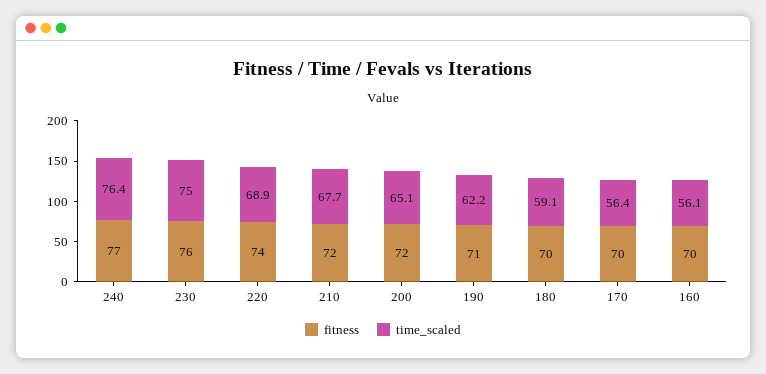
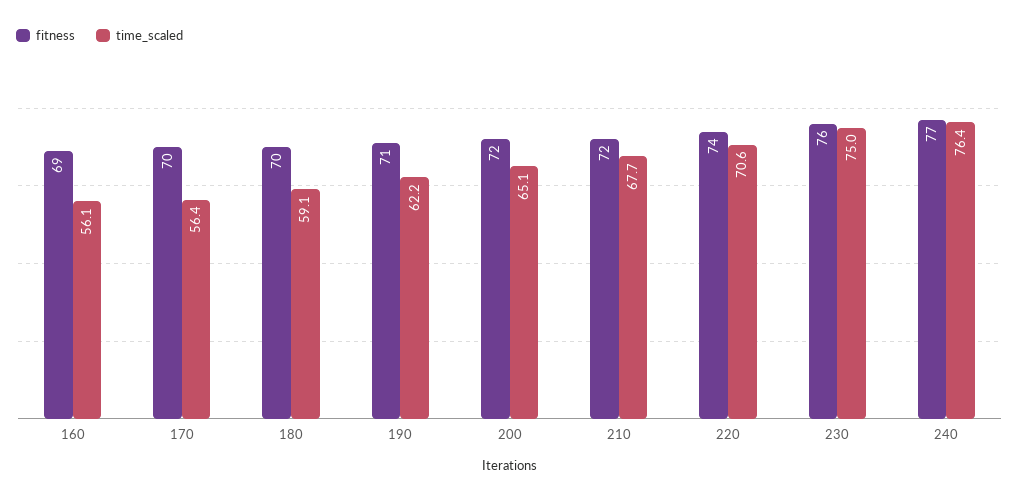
  {
    "fitness": {
      "240": 77,
      "230": 76,
      "220": 74,
      "210": 72,
      "200": 72,
      "190": 71,
      "180": 70,
      "170": 70,
-     "160": 70
+     "160": 69
    },
    "time_scaled": {
      "240": 76.4,
      "230": 75,
-     "220": 68.9,
+     "220": 70.6,
      "210": 67.7,
      "200": 65.1,
      "190": 62.2,
      "180": 59.1,
      "170": 56.4,
      "160": 56.1
    }
  }

